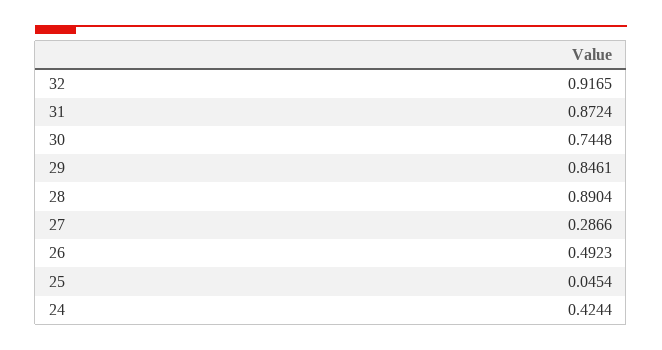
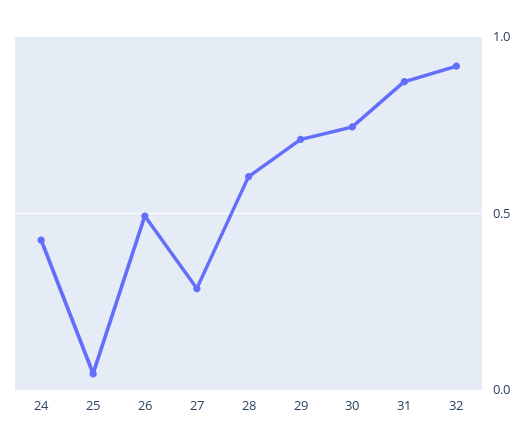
  {
    "32": 0.9165,
    "31": 0.8724,
    "30": 0.7448,
-   "29": 0.8461,
+   "29": 0.7,
-   "28": 0.8904,
+   "28": 0.6,
    "27": 0.2866,
    "26": 0.4923,
    "25": 0.0454,
    "24": 0.4244
  }

